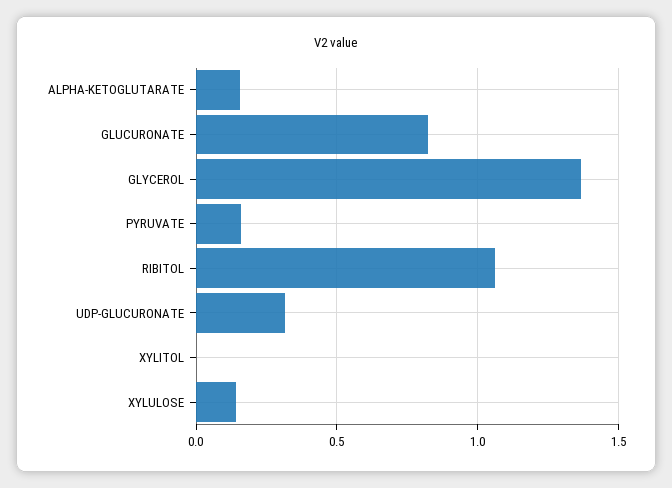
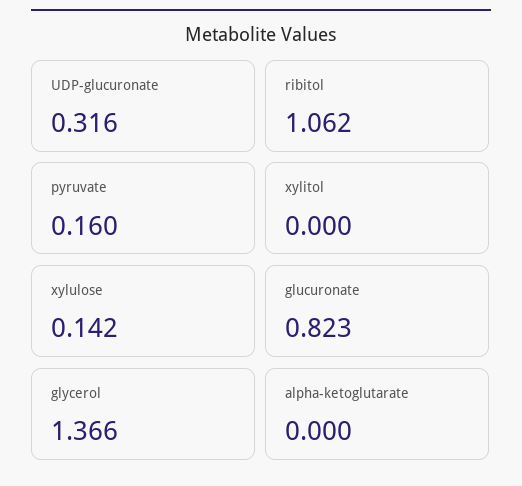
  {
-   "ALPHA-KETOGLUTARATE": 0.15,
+   "ALPHA-KETOGLUTARATE": 0,
    "GLUCURONATE": 0.823,
    "GLYCEROL": 1.366,
    "PYRUVATE": 0.16,
    "RIBITOL": 1.062,
    "UDP-GLUCURONATE": 0.316,
    "XYLITOL": 0,
    "XYLULOSE": 0.142
  }

